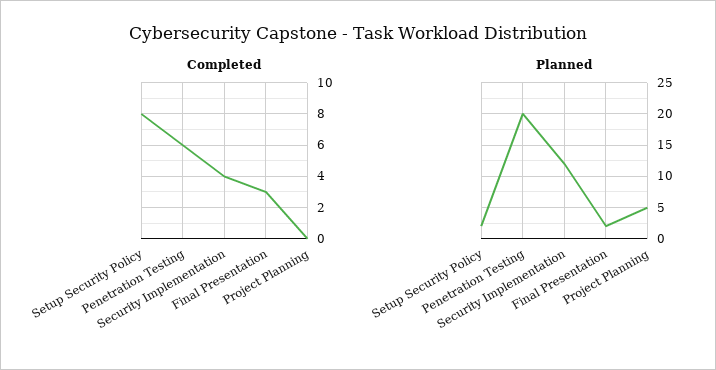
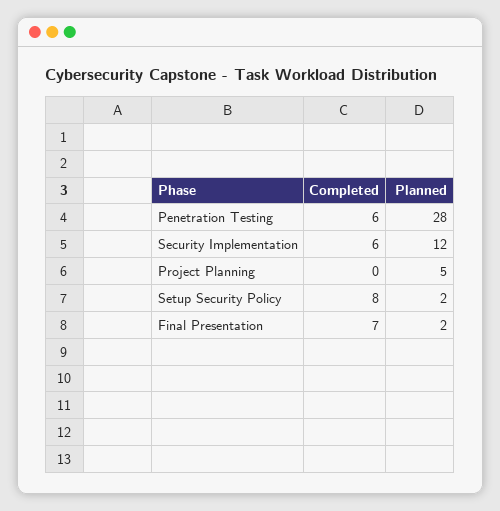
  {
    "Completed": {
      "Setup Security Policy": 8,
      "Penetration Testing": 6,
-     "Security Implementation": 4,
+     "Security Implementation": 6,
-     "Final Presentation": 3,
+     "Final Presentation": 7,
      "Project Planning": 0
    },
    "Planned": {
      "Setup Security Policy": 2,
-     "Penetration Testing": 20,
+     "Penetration Testing": 28,
      "Security Implementation": 12,
      "Final Presentation": 2,
      "Project Planning": 5
    }
  }

